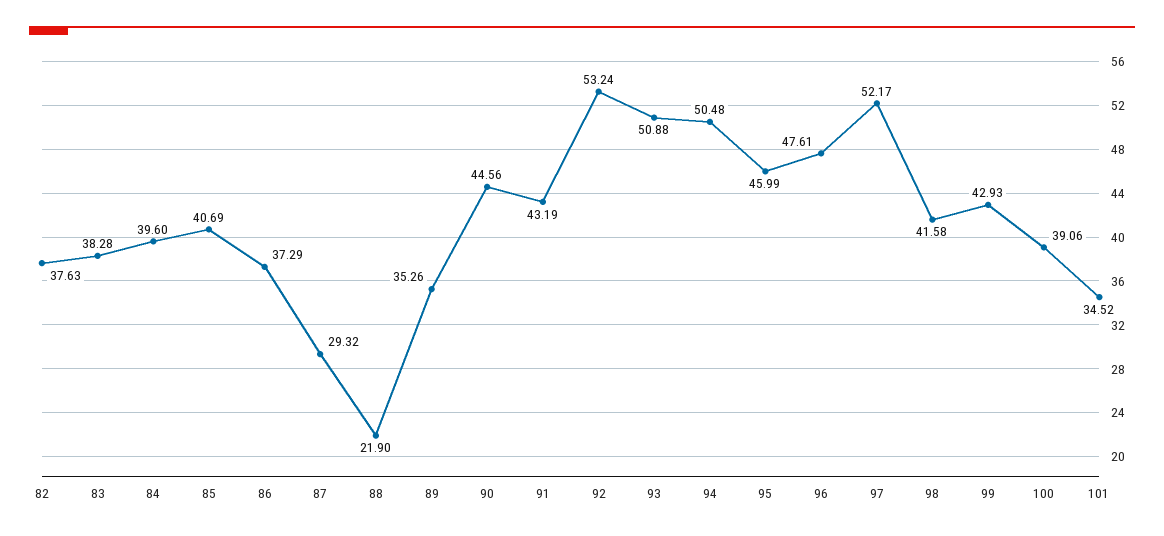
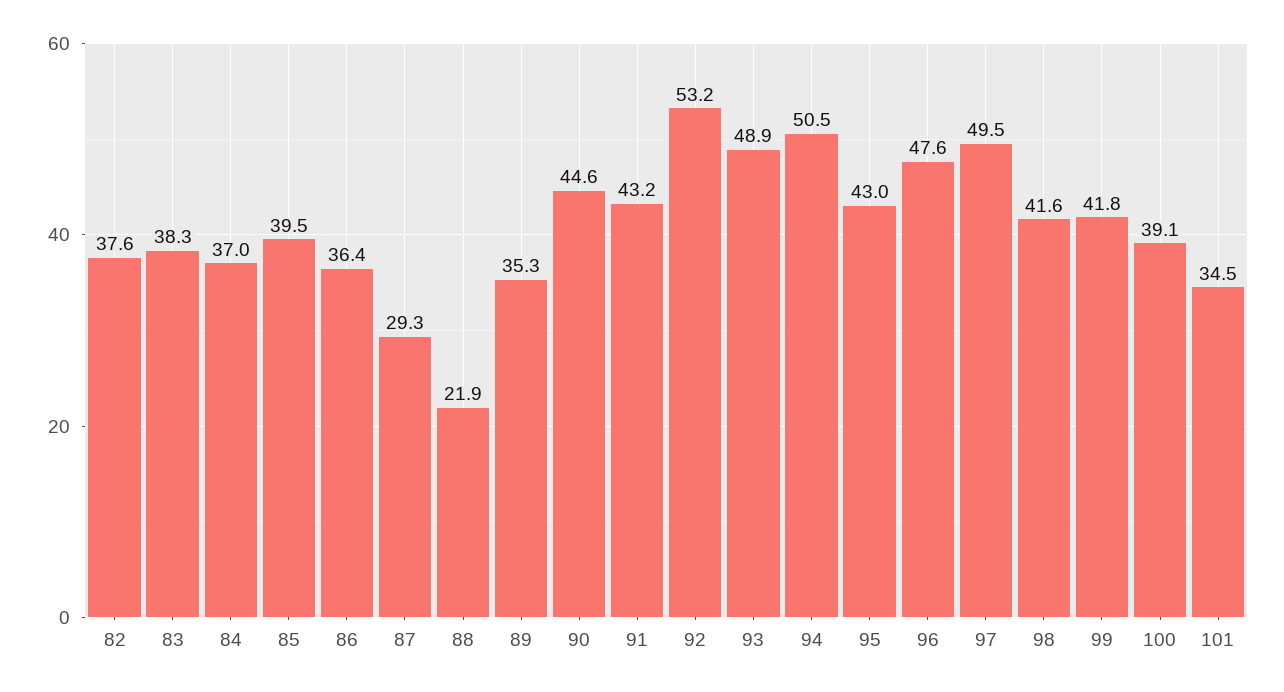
  {
    "82": 37.63,
    "83": 38.28,
-   "84": 39.6,
+   "84": 37,
-   "85": 40.69,
+   "85": 39.5,
-   "86": 37.29,
+   "86": 36.4,
    "87": 29.32,
    "88": 21.9,
    "89": 35.26,
    "90": 44.56,
    "91": 43.19,
    "92": 53.24,
-   "93": 50.88,
+   "93": 48.9,
    "94": 50.48,
-   "95": 45.99,
+   "95": 43,
    "96": 47.61,
-   "97": 52.17,
+   "97": 49.5,
    "98": 41.58,
-   "99": 42.93,
+   "99": 41.8,
    "100": 39.06,
    "101": 34.52
  }

